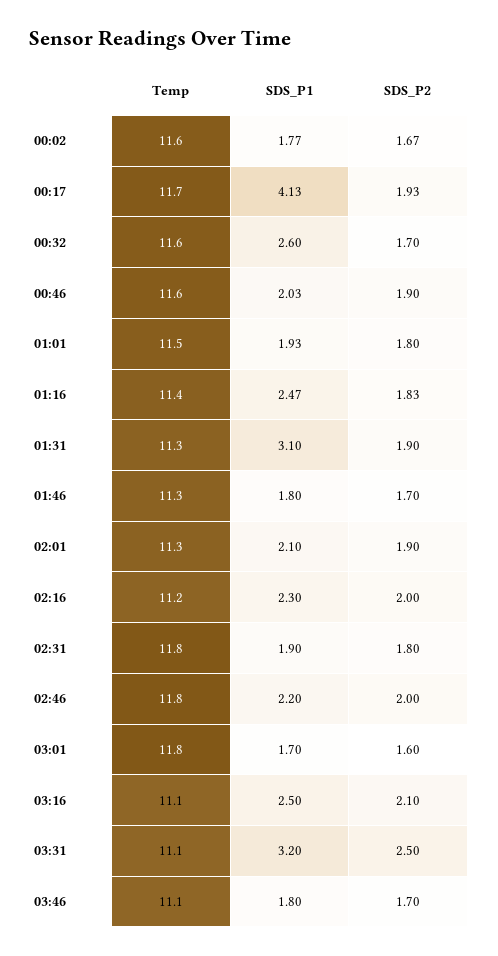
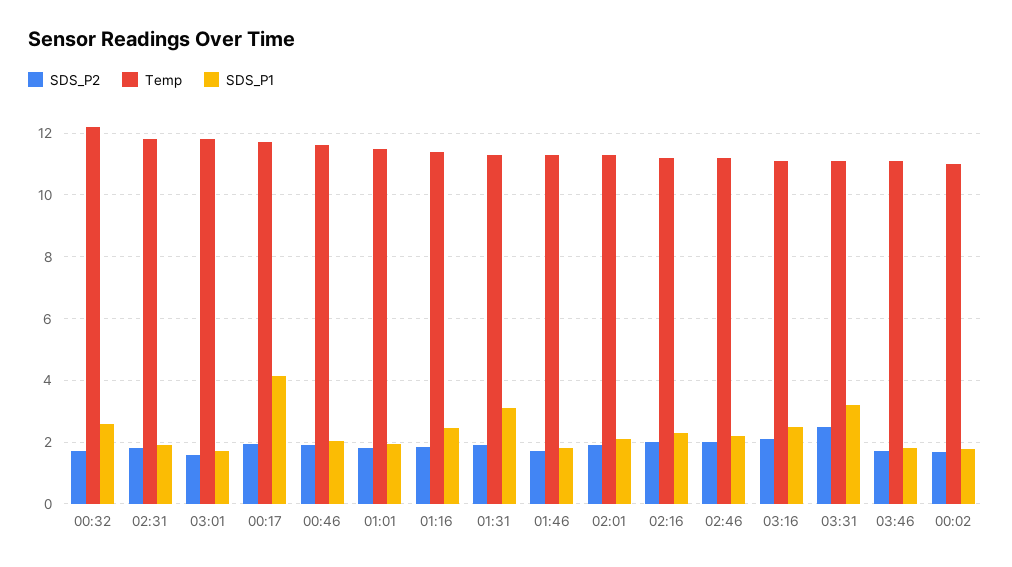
  {
    "Temp": {
-     "00:02": 11.6,
+     "00:02": 11,
      "00:17": 11.7,
-     "00:32": 11.6,
+     "00:32": 12.2,
      "00:46": 11.6,
      "01:01": 11.5,
      "01:16": 11.4,
      "01:31": 11.3,
      "01:46": 11.3,
      "02:01": 11.3,
      "02:16": 11.2,
      "02:31": 11.8,
-     "02:46": 11.8,
+     "02:46": 11.2,
      "03:01": 11.8,
      "03:16": 11.1,
      "03:31": 11.1,
      "03:46": 11.1
    },
    "SDS_P1": {
      "00:02": 1.77,
      "00:17": 4.13,
      "00:32": 2.6,
      "00:46": 2.03,
      "01:01": 1.93,
      "01:16": 2.47,
      "01:31": 3.1,
      "01:46": 1.8,
      "02:01": 2.1,
      "02:16": 2.3,
      "02:31": 1.9,
      "02:46": 2.2,
      "03:01": 1.7,
      "03:16": 2.5,
      "03:31": 3.2,
      "03:46": 1.8
    },
    "SDS_P2": {
      "00:02": 1.67,
      "00:17": 1.93,
      "00:32": 1.7,
      "00:46": 1.9,
      "01:01": 1.8,
      "01:16": 1.83,
      "01:31": 1.9,
      "01:46": 1.7,
      "02:01": 1.9,
      "02:16": 2,
      "02:31": 1.8,
      "02:46": 2,
      "03:01": 1.6,
      "03:16": 2.1,
      "03:31": 2.5,
      "03:46": 1.7
    }
  }

